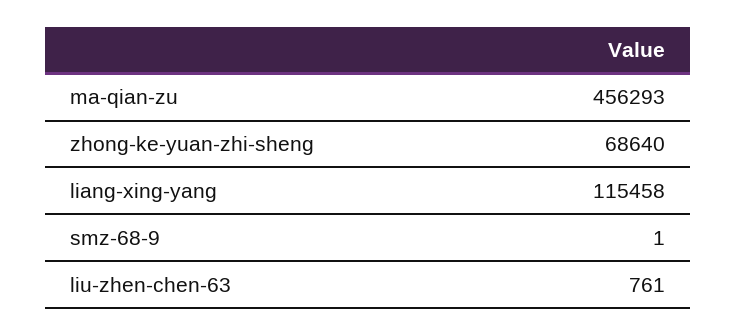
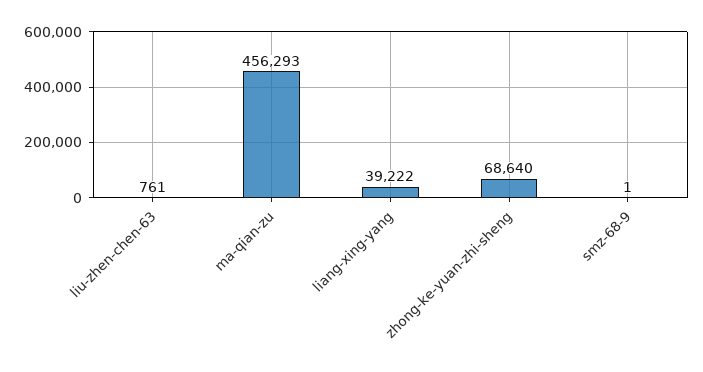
  {
    "ma-qian-zu": 456293,
    "zhong-ke-yuan-zhi-sheng": 68640,
-   "liang-xing-yang": 115458,
+   "liang-xing-yang": 39222,
    "smz-68-9": 1,
    "liu-zhen-chen-63": 761
  }

